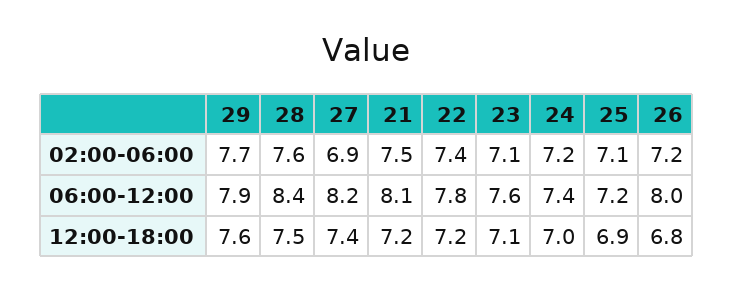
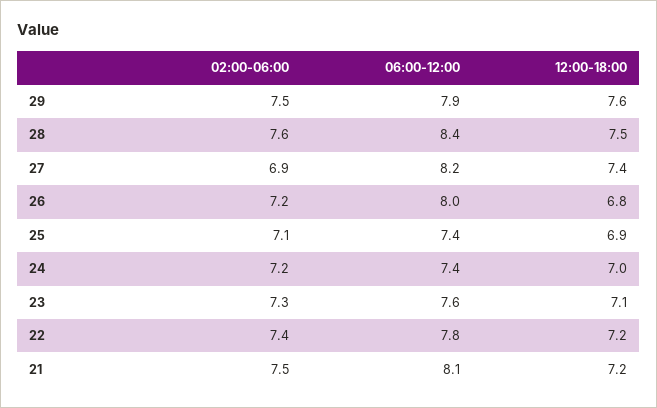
  {
    "29": {
-     "02:00-06:00": 7.7,
+     "02:00-06:00": 7.5,
      "06:00-12:00": 7.9,
      "12:00-18:00": 7.6
    },
    "28": {
      "02:00-06:00": 7.6,
      "06:00-12:00": 8.4,
      "12:00-18:00": 7.5
    },
    "27": {
      "02:00-06:00": 6.9,
      "06:00-12:00": 8.2,
      "12:00-18:00": 7.4
    },
    "21": {
      "02:00-06:00": 7.5,
      "06:00-12:00": 8.1,
      "12:00-18:00": 7.2
    },
    "22": {
      "02:00-06:00": 7.4,
      "06:00-12:00": 7.8,
      "12:00-18:00": 7.2
    },
    "23": {
-     "02:00-06:00": 7.1,
+     "02:00-06:00": 7.3,
      "06:00-12:00": 7.6,
      "12:00-18:00": 7.1
    },
    "24": {
      "02:00-06:00": 7.2,
      "06:00-12:00": 7.4,
      "12:00-18:00": 7
    },
    "25": {
      "02:00-06:00": 7.1,
-     "06:00-12:00": 7.2,
+     "06:00-12:00": 7.4,
      "12:00-18:00": 6.9
    },
    "26": {
      "02:00-06:00": 7.2,
      "06:00-12:00": 8,
      "12:00-18:00": 6.8
    }
  }

